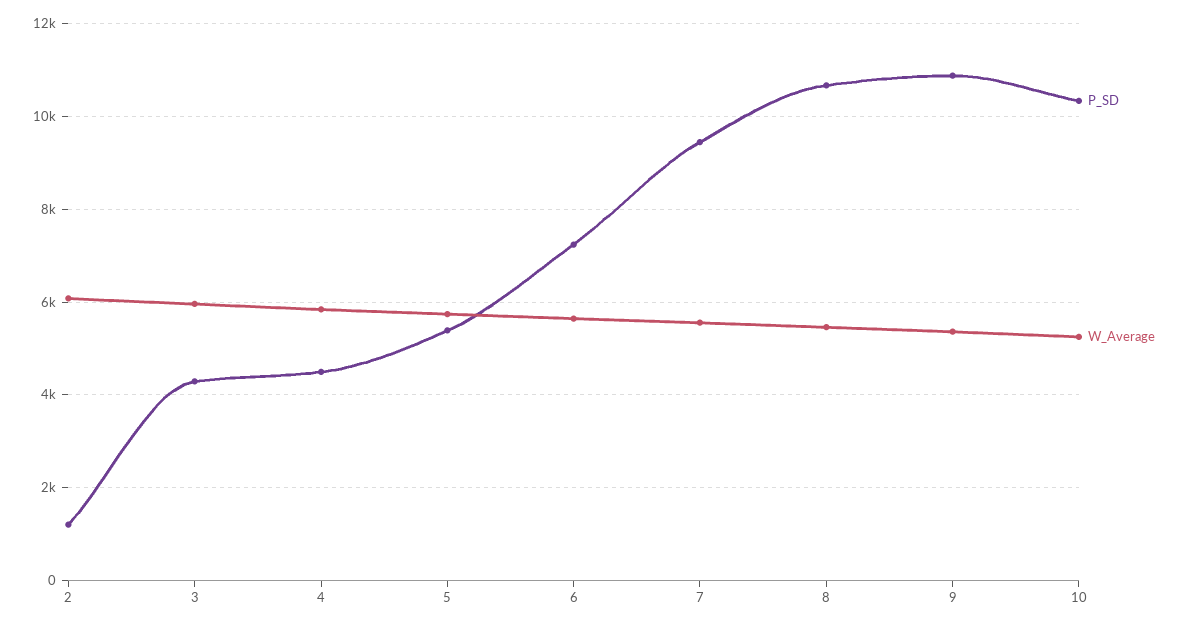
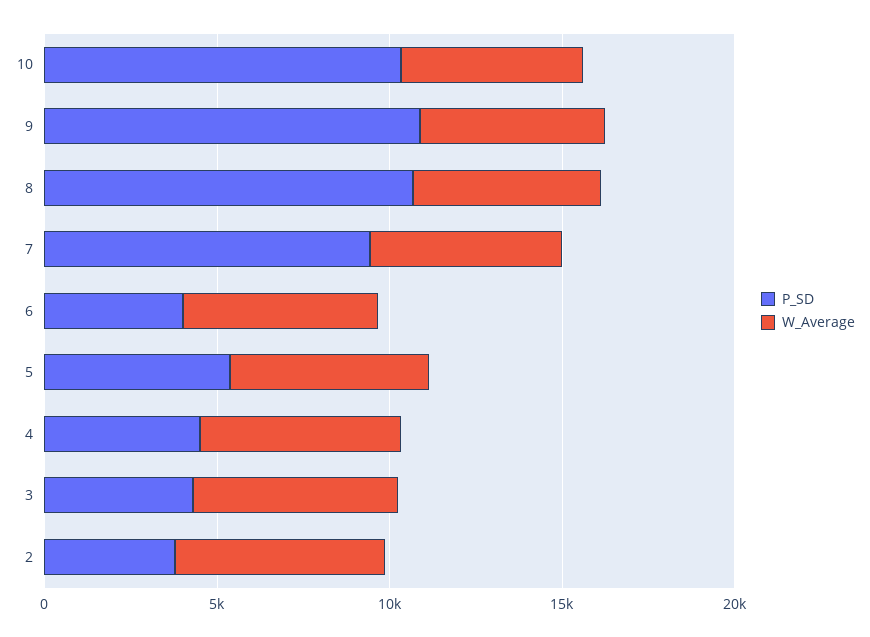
  {
    "P_SD": {
-     "2": 1200,
+     "2": 4000,
      "3": 4200,
      "4": 4400,
      "5": 5400,
-     "6": 7200,
+     "6": 4000,
      "7": 9400,
      "8": 10600,
      "9": 10800,
      "10": 10400
    },
    "W_Average": {
      "2": 6000,
      "3": 6000,
      "4": 5800,
      "5": 5800,
      "6": 5600,
      "7": 5600,
      "8": 5400,
      "9": 5400,
      "10": 5200
    }
  }

